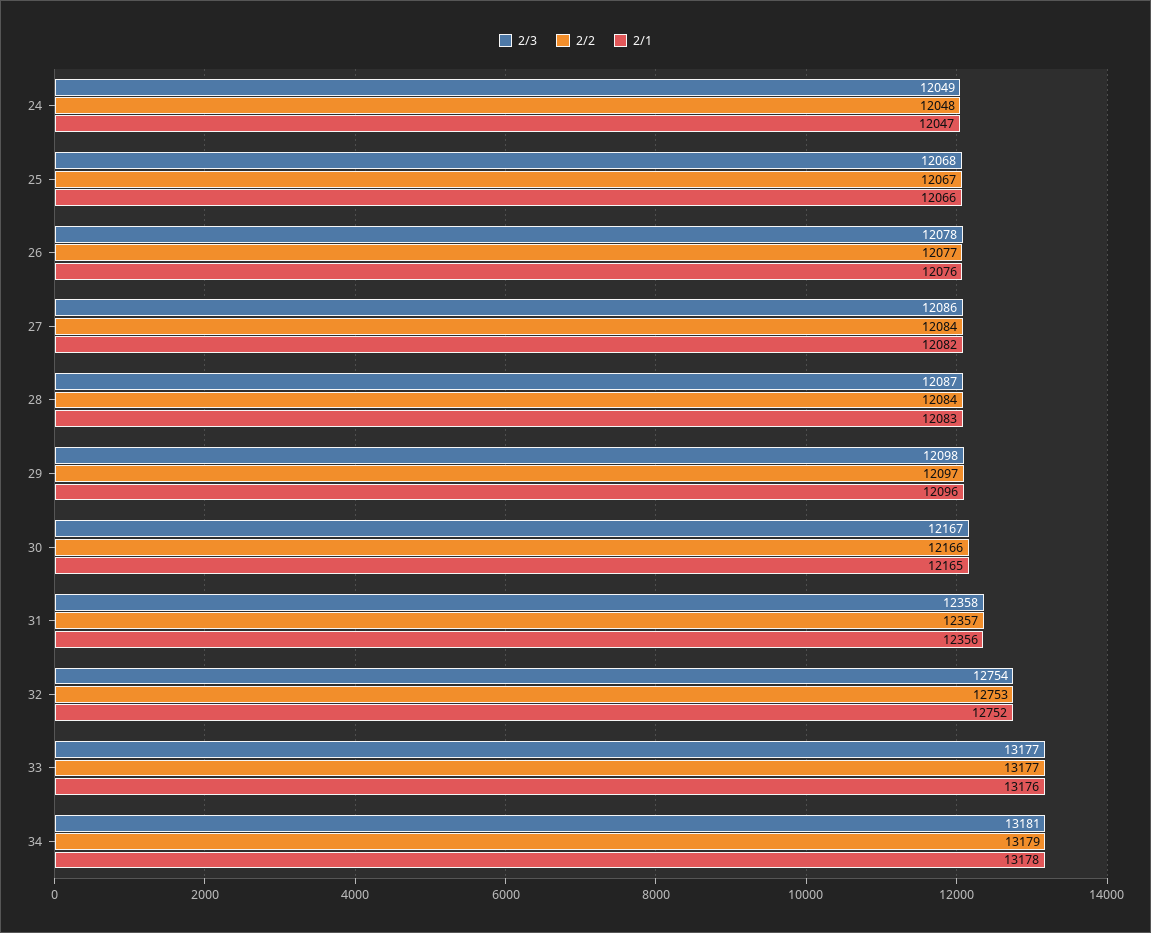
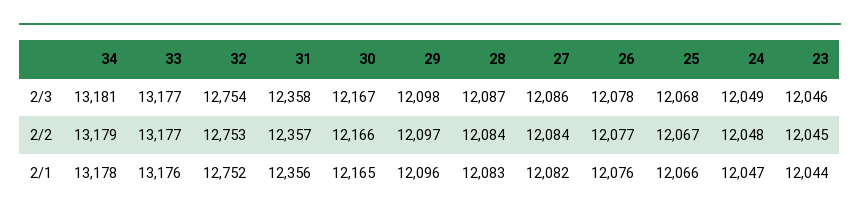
  {
    "2/3": {
      "24": 12049,
      "25": 12068,
      "26": 12078,
      "27": 12086,
      "28": 12087,
      "29": 12098,
      "30": 12167,
      "31": 12358,
      "32": 12754,
      "33": 13177,
-     "34": 13181
+     "34": 13181,
+     "23": 12046
    },
    "2/2": {
      "24": 12048,
      "25": 12067,
      "26": 12077,
      "27": 12084,
      "28": 12084,
      "29": 12097,
      "30": 12166,
      "31": 12357,
      "32": 12753,
      "33": 13177,
-     "34": 13179
+     "34": 13179,
+     "23": 12045
    },
    "2/1": {
      "24": 12047,
      "25": 12066,
      "26": 12076,
      "27": 12082,
      "28": 12083,
      "29": 12096,
      "30": 12165,
      "31": 12356,
      "32": 12752,
      "33": 13176,
-     "34": 13178
+     "34": 13178,
+     "23": 12044
    }
  }

